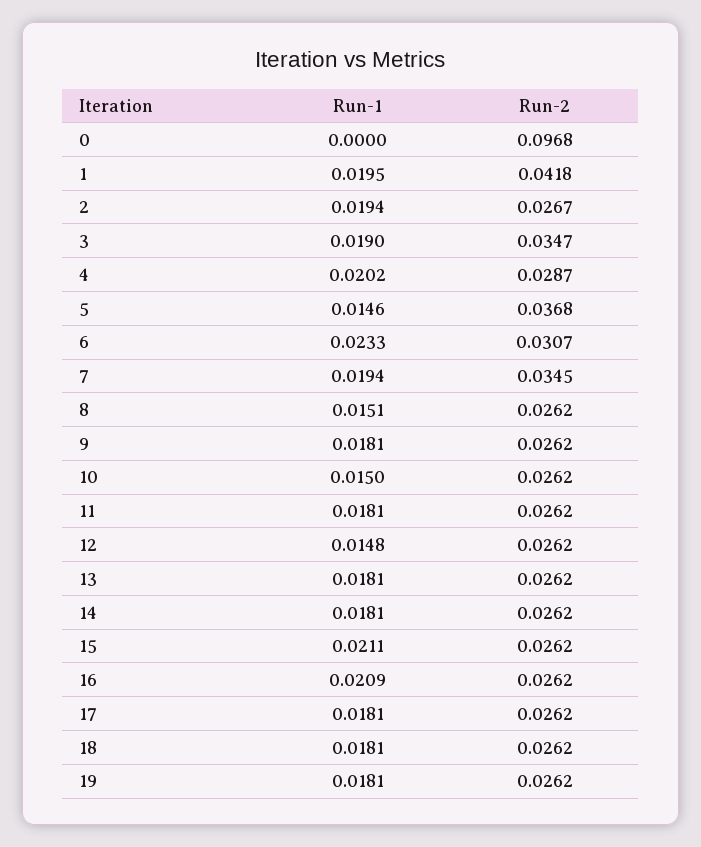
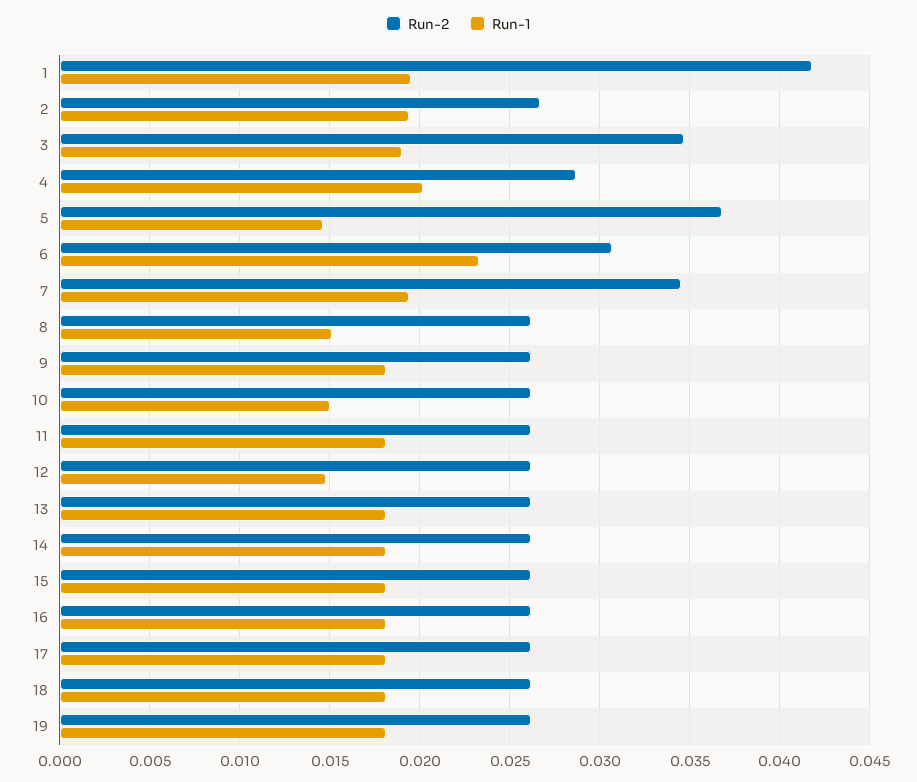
  {
    "Run-1": {
-     "0": 0,
      "1": 0.0195,
      "2": 0.0194,
      "3": 0.019,
      "4": 0.0202,
      "5": 0.0146,
      "6": 0.0233,
      "7": 0.0194,
      "8": 0.0151,
      "9": 0.0181,
      "10": 0.015,
      "11": 0.0181,
      "12": 0.0148,
      "13": 0.0181,
      "14": 0.0181,
-     "15": 0.0211,
+     "15": 0.018,
-     "16": 0.0209,
+     "16": 0.018,
      "17": 0.0181,
      "18": 0.0181,
      "19": 0.0181
    },
    "Run-2": {
-     "0": 0.0968,
      "1": 0.0418,
      "2": 0.0267,
      "3": 0.0347,
      "4": 0.0287,
      "5": 0.0368,
      "6": 0.0307,
      "7": 0.0345,
      "8": 0.0262,
      "9": 0.0262,
      "10": 0.0262,
      "11": 0.0262,
      "12": 0.0262,
      "13": 0.0262,
      "14": 0.0262,
      "15": 0.0262,
      "16": 0.0262,
      "17": 0.0262,
      "18": 0.0262,
      "19": 0.0262
    }
  }

